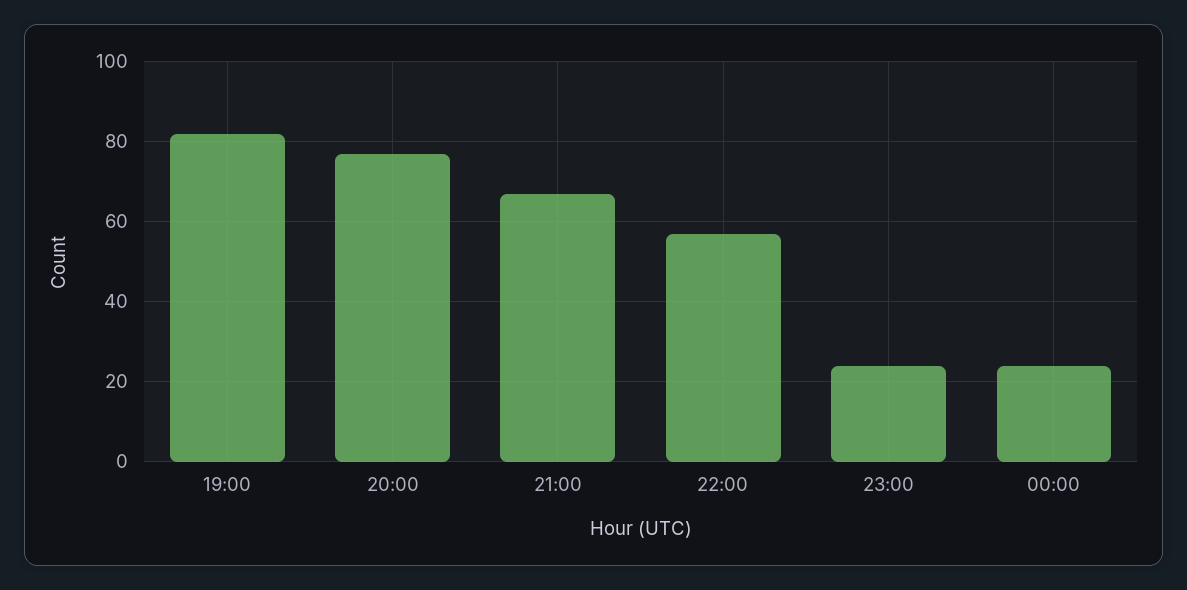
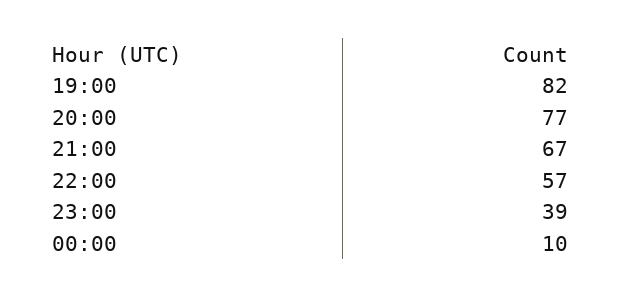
  {
    "19:00": 82,
    "20:00": 77,
    "21:00": 67,
    "22:00": 57,
-   "23:00": 25,
+   "23:00": 39,
-   "00:00": 25
+   "00:00": 10
  }

